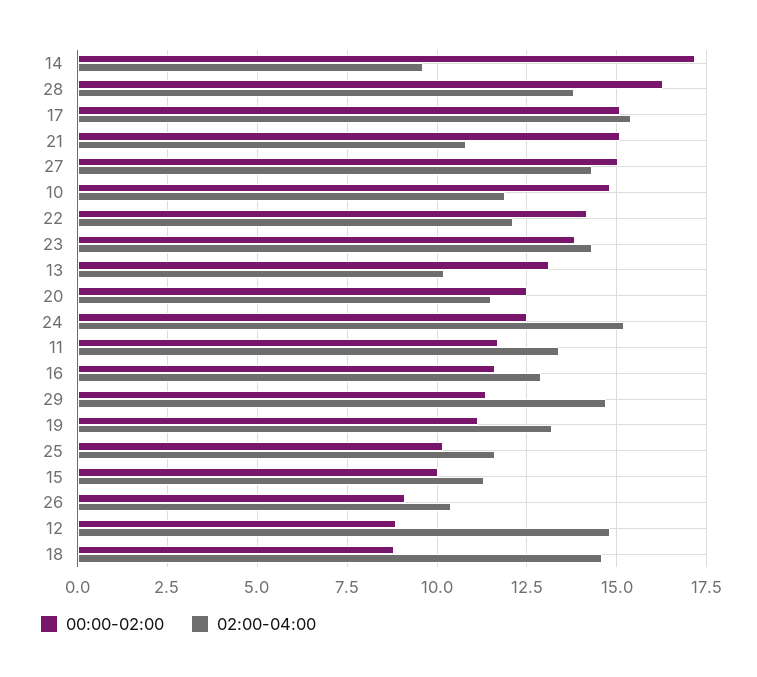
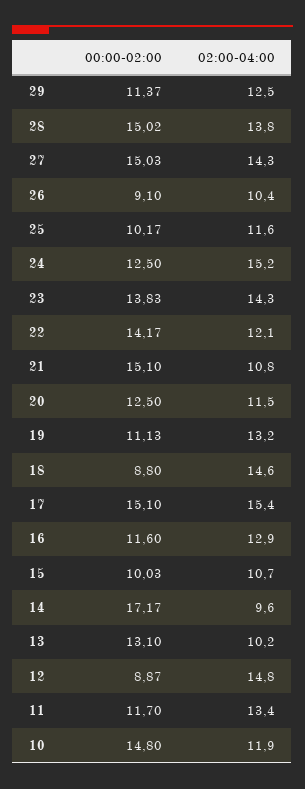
  {
    "00:00-02:00": {
      "14": 17.17,
-     "28": 16.25,
+     "28": 15.02,
      "17": 15.1,
      "21": 15.1,
      "27": 15.03,
      "10": 14.8,
      "22": 14.17,
      "23": 13.83,
      "13": 13.1,
      "20": 12.5,
      "24": 12.5,
      "11": 11.7,
      "16": 11.6,
      "29": 11.37,
      "19": 11.13,
      "25": 10.17,
      "15": 10.03,
      "26": 9.1,
      "12": 8.87,
      "18": 8.8
    },
    "02:00-04:00": {
      "14": 9.6,
      "28": 13.8,
      "17": 15.4,
      "21": 10.8,
      "27": 14.3,
      "10": 11.9,
      "22": 12.1,
      "23": 14.3,
      "13": 10.2,
      "20": 11.5,
      "24": 15.2,
      "11": 13.4,
      "16": 12.9,
-     "29": 14.75,
+     "29": 12.5,
      "19": 13.2,
      "25": 11.6,
-     "15": 11.25,
+     "15": 10.7,
      "26": 10.4,
      "12": 14.8,
      "18": 14.6
    }
  }

